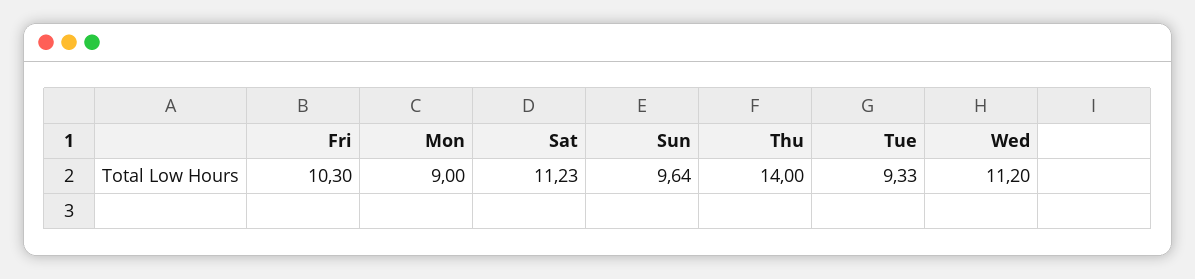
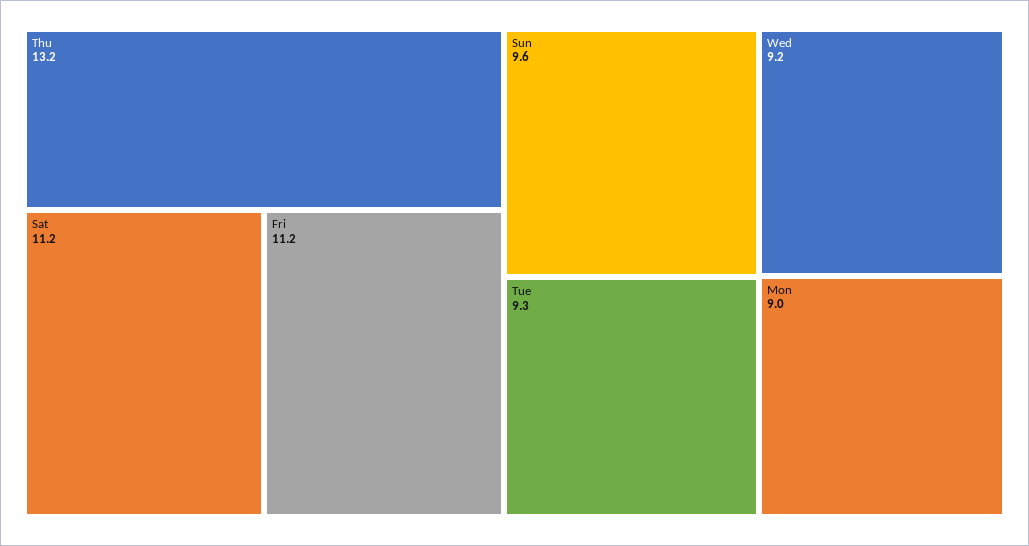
  {
-   "Fri": 10.3,
+   "Fri": 11.2,
    "Mon": 9,
    "Sat": 11.23,
    "Sun": 9.64,
-   "Thu": 14,
+   "Thu": 13.2,
    "Tue": 9.33,
-   "Wed": 11.2
+   "Wed": 9.2
  }

